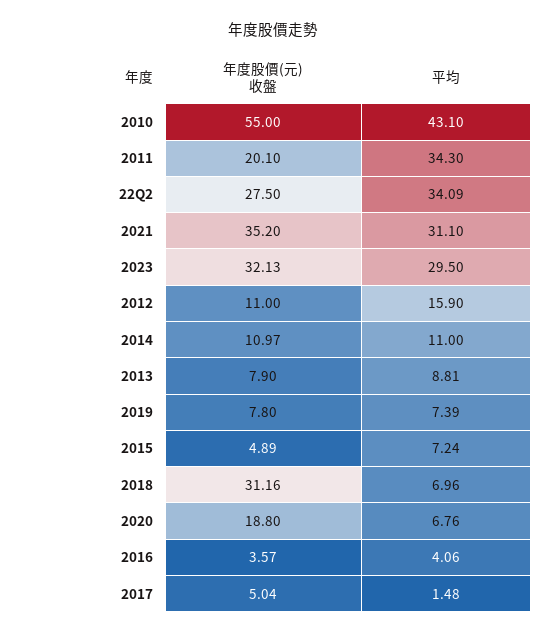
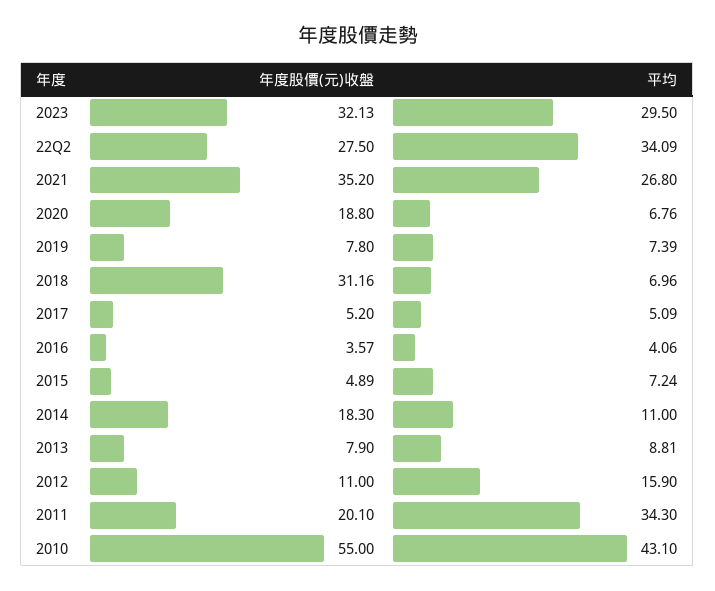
  {
    "年度股價(元)收盤": {
      "2010": 55,
      "2011": 20.1,
      "22Q2": 27.5,
      "2021": 35.2,
      "2023": 32.13,
      "2012": 11,
-     "2014": 10.97,
+     "2014": 18.3,
      "2013": 7.9,
      "2019": 7.8,
      "2015": 4.89,
      "2018": 31.16,
      "2020": 18.8,
      "2016": 3.57,
-     "2017": 5.04
+     "2017": 5.2
    },
    "平均": {
      "2010": 43.1,
      "2011": 34.3,
      "22Q2": 34.09,
-     "2021": 31.1,
+     "2021": 26.8,
      "2023": 29.5,
      "2012": 15.9,
      "2014": 11,
      "2013": 8.81,
      "2019": 7.39,
      "2015": 7.24,
      "2018": 6.96,
      "2020": 6.76,
      "2016": 4.06,
-     "2017": 1.48
+     "2017": 5.09
    }
  }

